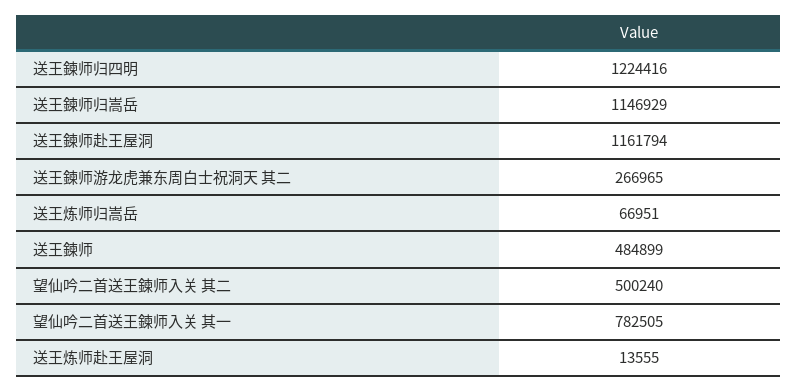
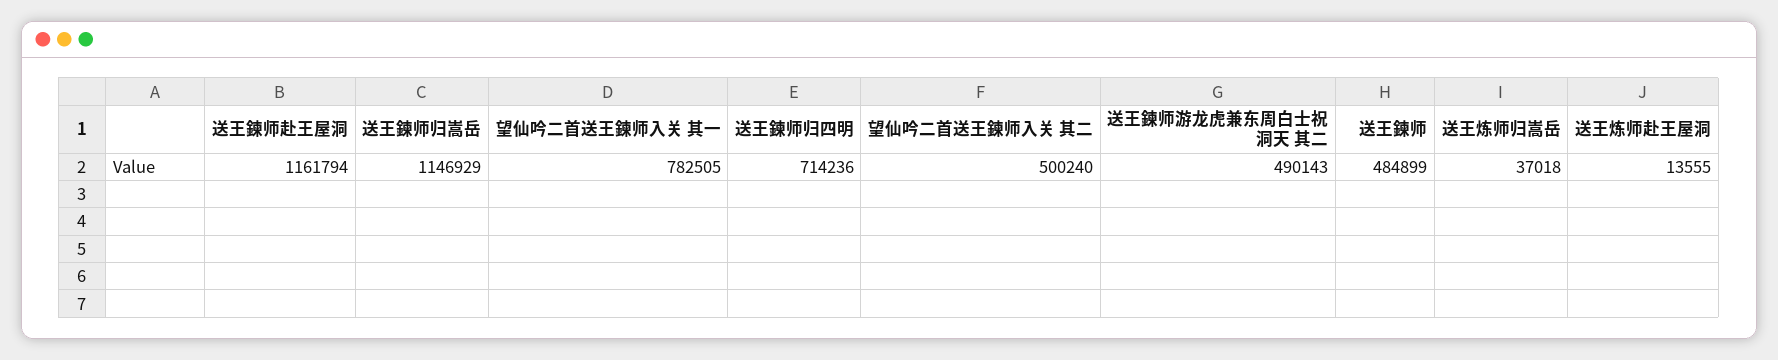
  {
-   "送王鍊师归四明": 1224416,
+   "送王鍊师归四明": 714236,
    "送王鍊师归嵩岳": 1146929,
    "送王鍊师赴王屋洞": 1161794,
-   "送王鍊师游龙虎兼东周白士祝洞天 其二": 266965,
+   "送王鍊师游龙虎兼东周白士祝洞天 其二": 490143,
-   "送王炼师归嵩岳": 66951,
+   "送王炼师归嵩岳": 37018,
    "送王鍊师": 484899,
    "望仙吟二首送王鍊师入关 其二": 500240,
    "望仙吟二首送王鍊师入关 其一": 782505,
    "送王炼师赴王屋洞": 13555
  }

